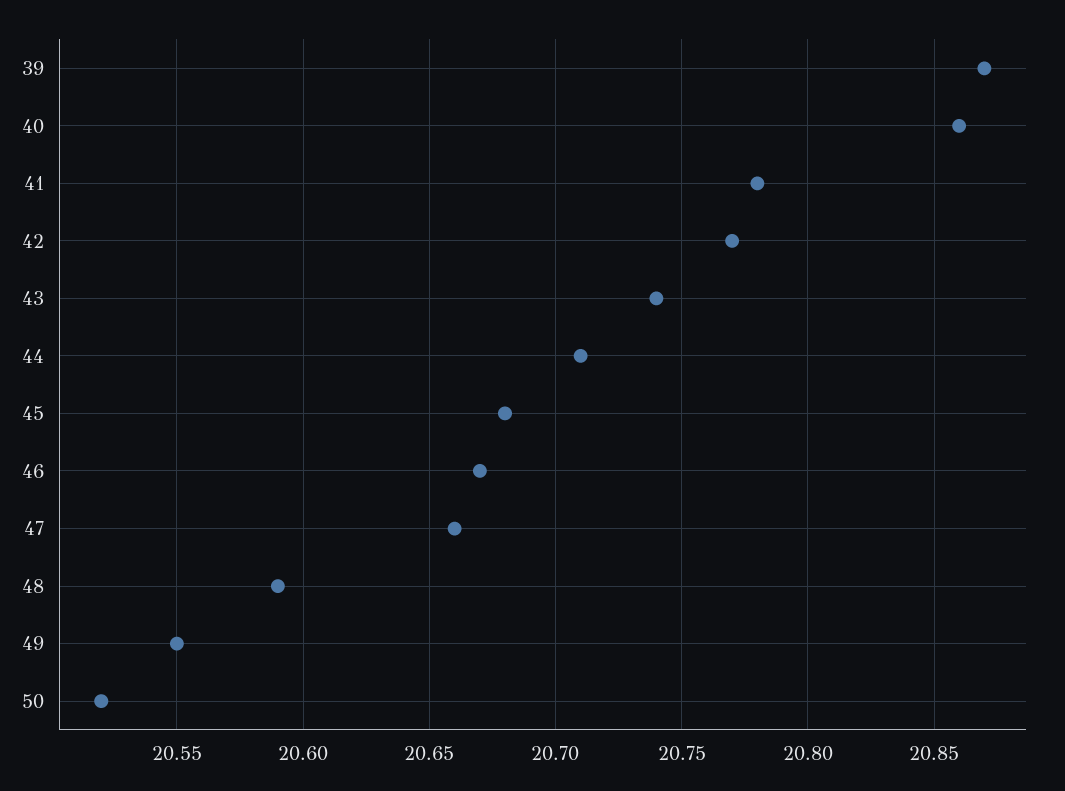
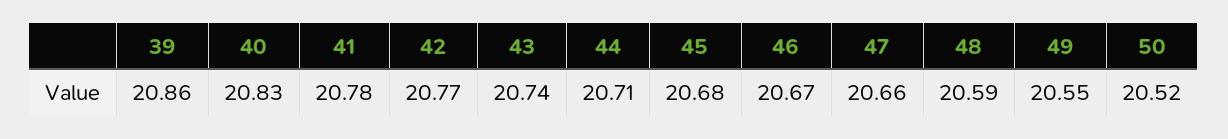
  {
-   "39": 20.87,
+   "39": 20.86,
-   "40": 20.86,
+   "40": 20.83,
    "41": 20.78,
    "42": 20.77,
    "43": 20.74,
    "44": 20.71,
    "45": 20.68,
    "46": 20.67,
    "47": 20.66,
    "48": 20.59,
    "49": 20.55,
    "50": 20.52
  }

